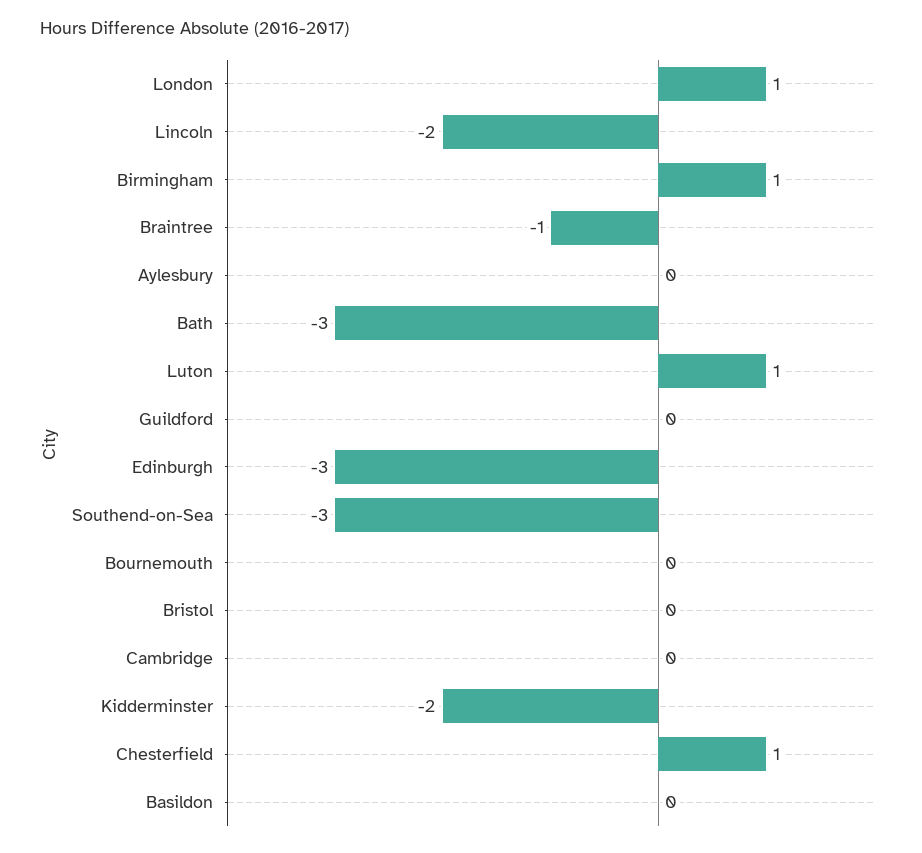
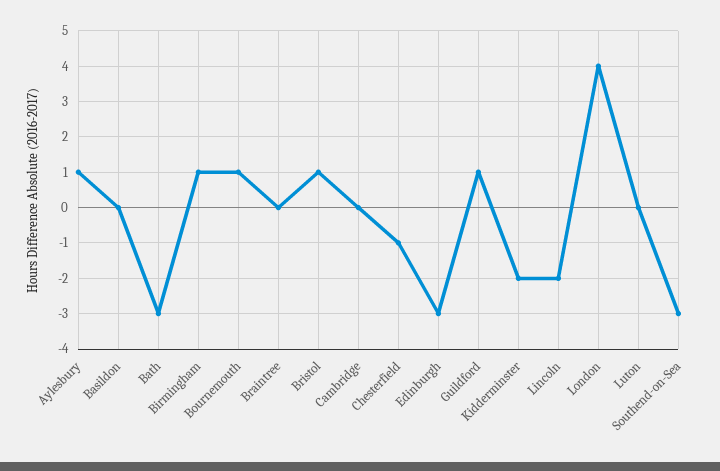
  {
-   "London": 1,
+   "London": 4,
    "Lincoln": -2,
    "Birmingham": 1,
-   "Braintree": -1,
+   "Braintree": 0,
-   "Aylesbury": 0,
+   "Aylesbury": 1,
    "Bath": -3,
-   "Luton": 1,
+   "Luton": 0,
-   "Guildford": 0,
+   "Guildford": 1,
    "Edinburgh": -3,
    "Southend-on-Sea": -3,
-   "Bournemouth": 0,
+   "Bournemouth": 1,
-   "Bristol": 0,
+   "Bristol": 1,
    "Cambridge": 0,
    "Kidderminster": -2,
-   "Chesterfield": 1,
+   "Chesterfield": -1,
    "Basildon": 0
  }

